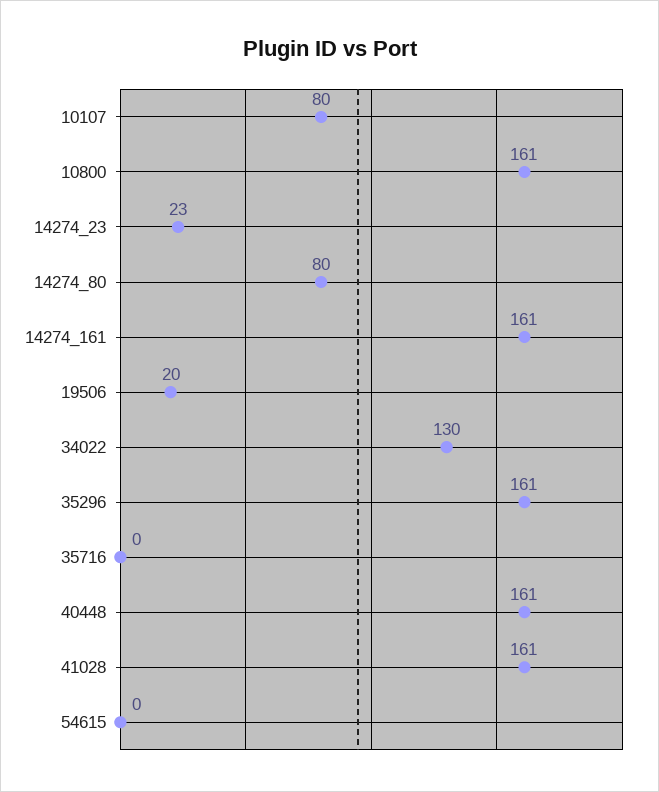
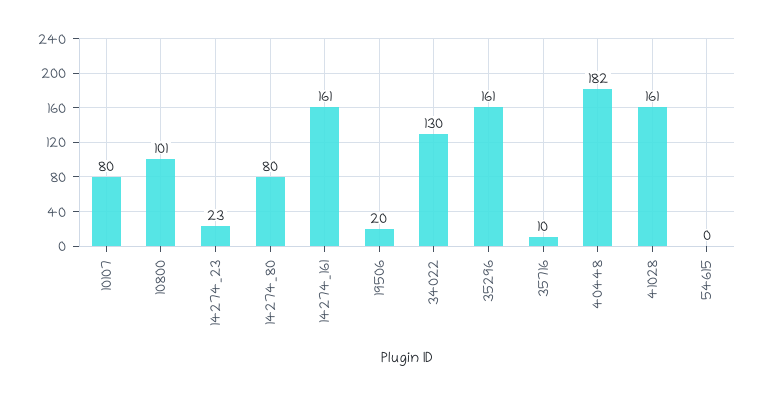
  {
    "10107": 80,
-   "10800": 161,
+   "10800": 101,
    "14274_23": 23,
    "14274_80": 80,
    "14274_161": 161,
    "19506": 20,
    "34022": 130,
    "35296": 161,
-   "35716": 0,
+   "35716": 10,
-   "40448": 161,
+   "40448": 182,
    "41028": 161,
    "54615": 0
  }

